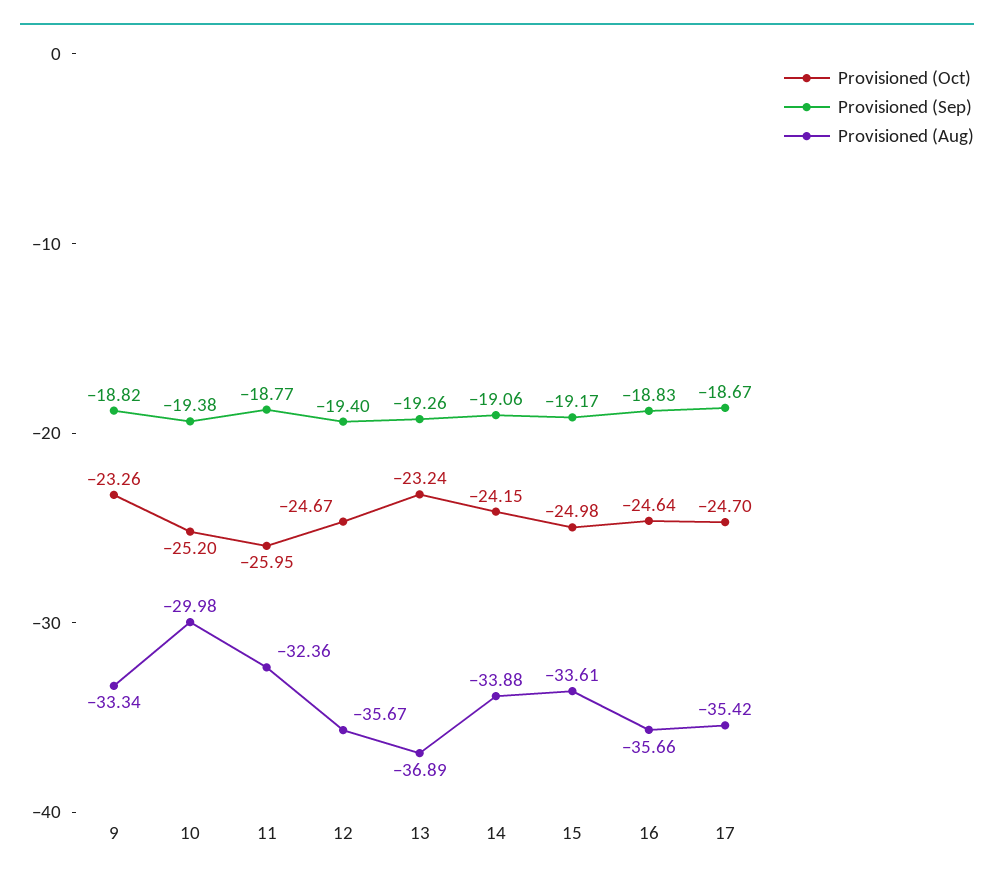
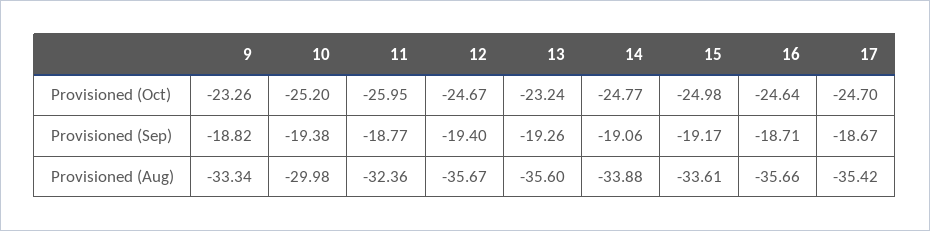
  {
    "Provisioned (Oct)": {
      "9": -23.26,
      "10": -25.2,
      "11": -25.95,
      "12": -24.67,
      "13": -23.24,
-     "14": -24.15,
+     "14": -24.77,
      "15": -24.98,
      "16": -24.64,
      "17": -24.7
    },
    "Provisioned (Sep)": {
      "9": -18.82,
      "10": -19.38,
      "11": -18.77,
      "12": -19.4,
      "13": -19.26,
      "14": -19.06,
      "15": -19.17,
-     "16": -18.83,
+     "16": -18.71,
      "17": -18.67
    },
    "Provisioned (Aug)": {
      "9": -33.34,
      "10": -29.98,
      "11": -32.36,
      "12": -35.67,
-     "13": -36.89,
+     "13": -35.6,
      "14": -33.88,
      "15": -33.61,
      "16": -35.66,
      "17": -35.42
    }
  }

